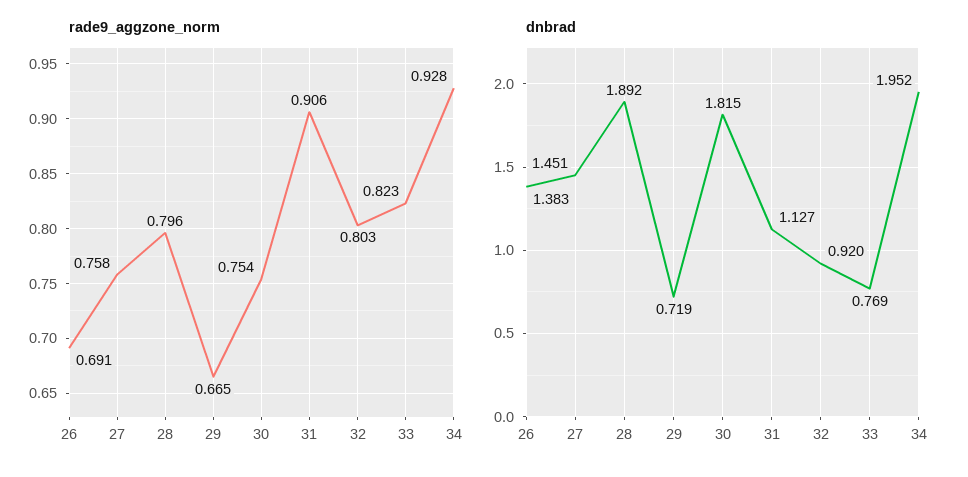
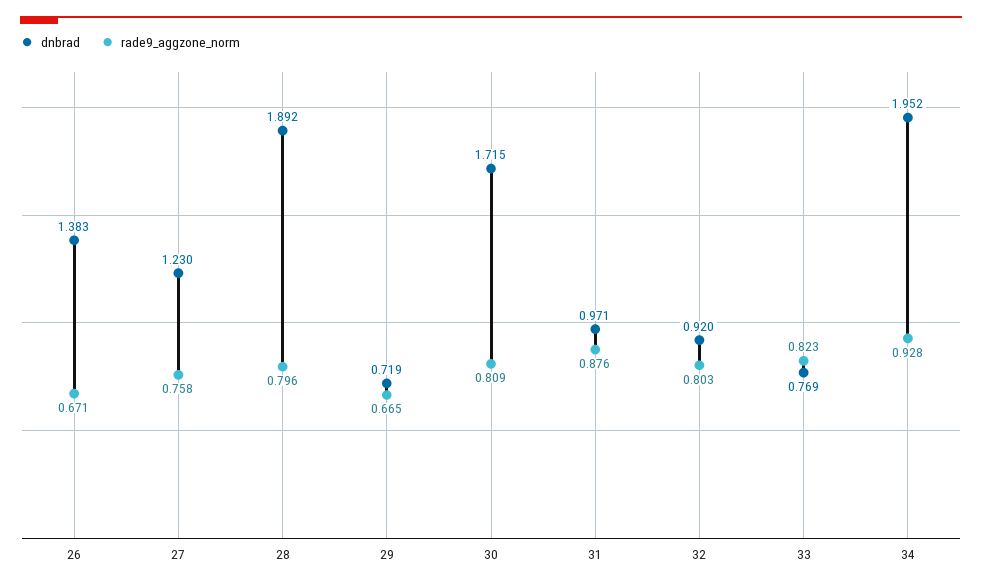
  {
    "rade9_aggzone_norm": {
-     "26": 0.691,
+     "26": 0.671,
      "27": 0.758,
      "28": 0.796,
      "29": 0.665,
-     "30": 0.754,
+     "30": 0.809,
-     "31": 0.906,
+     "31": 0.876,
      "32": 0.803,
      "33": 0.823,
      "34": 0.928
    },
    "dnbrad": {
      "26": 1.383,
-     "27": 1.451,
+     "27": 1.23,
      "28": 1.892,
      "29": 0.719,
-     "30": 1.815,
+     "30": 1.715,
-     "31": 1.127,
+     "31": 0.971,
      "32": 0.92,
      "33": 0.769,
      "34": 1.952
    }
  }

